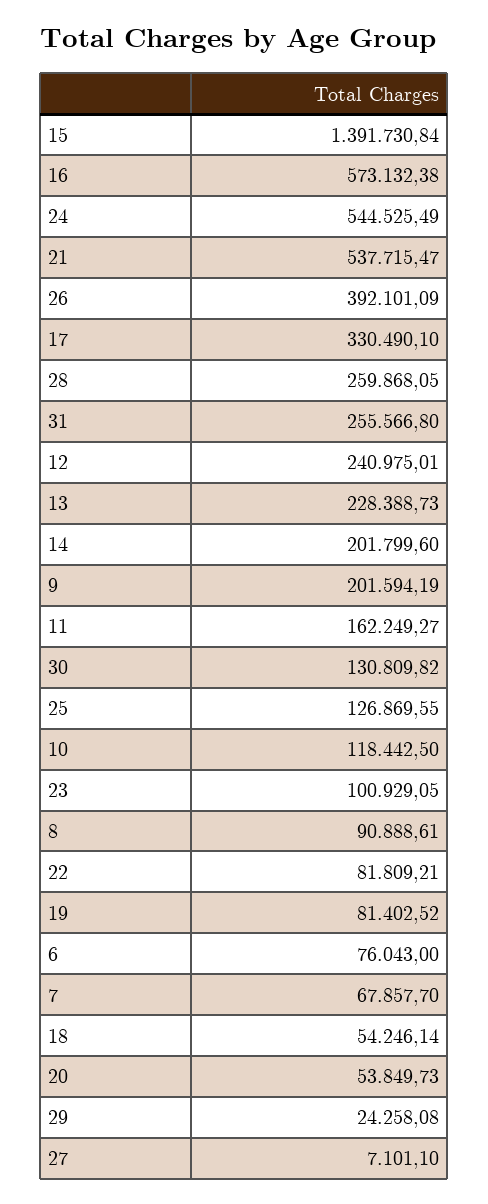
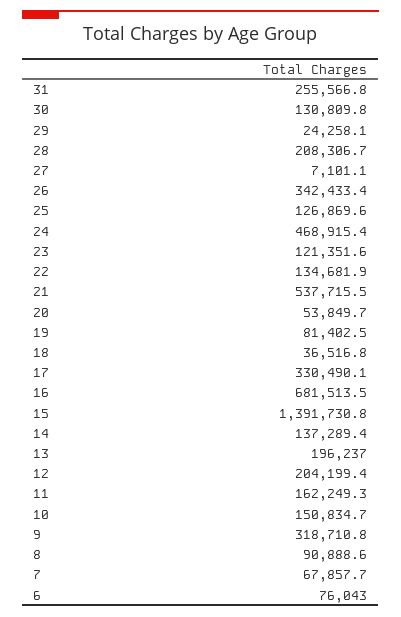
  {
    "15": 1391730.84,
-   "16": 573132.38,
+   "16": 681513.5,
-   "24": 544525.49,
+   "24": 468915.4,
    "21": 537715.47,
-   "26": 392101.09,
+   "26": 342433.4,
    "17": 330490.1,
-   "28": 259868.05,
+   "28": 208306.7,
    "31": 255566.8,
-   "12": 240975.01,
+   "12": 204199.4,
-   "13": 228388.73,
+   "13": 196237,
-   "14": 201799.6,
+   "14": 137289.4,
-   "9": 201594.19,
+   "9": 318710.8,
    "11": 162249.27,
    "30": 130809.82,
    "25": 126869.55,
-   "10": 118442.5,
+   "10": 150834.7,
-   "23": 100929.05,
+   "23": 121351.6,
    "8": 90888.61,
-   "22": 81809.21,
+   "22": 134681.9,
    "19": 81402.52,
    "6": 76043,
    "7": 67857.7,
-   "18": 54246.14,
+   "18": 36516.8,
    "20": 53849.73,
    "29": 24258.08,
    "27": 7101.1
  }

